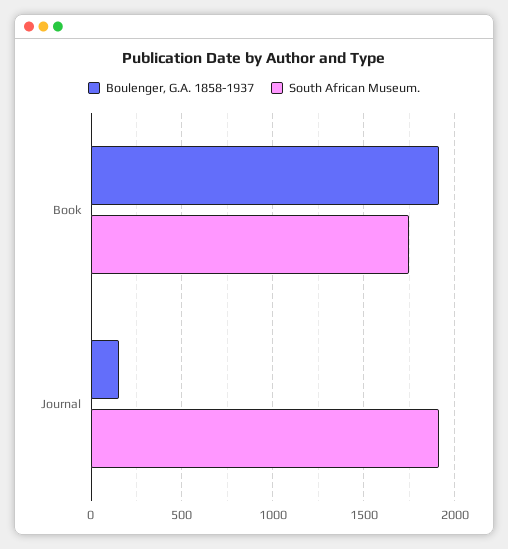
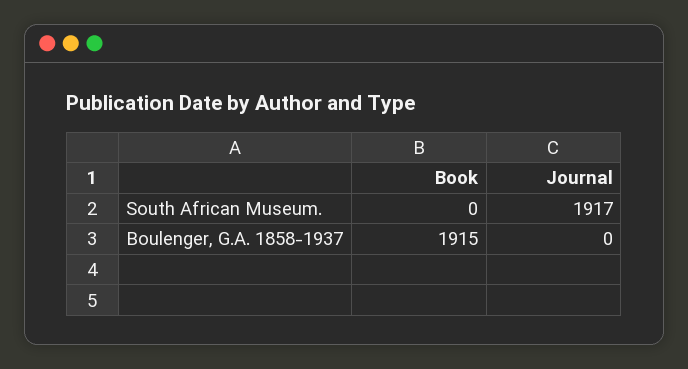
  {
    "Boulenger, G.A. 1858-1937": {
      "Book": 1915,
-     "Journal": 150
+     "Journal": 0
    },
    "South African Museum.": {
-     "Book": 1750,
+     "Book": 0,
      "Journal": 1917
    }
  }

